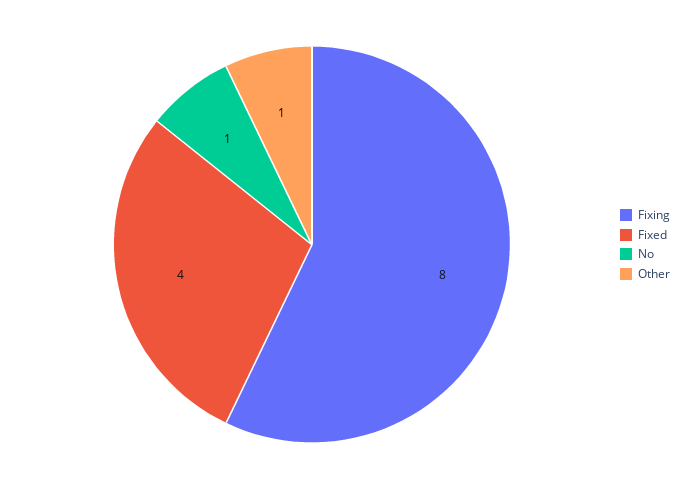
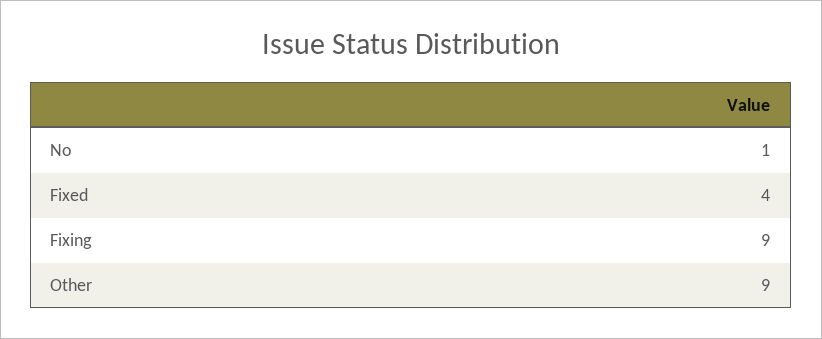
  {
-   "Fixing": 8,
+   "Fixing": 9,
    "Fixed": 4,
    "No": 1,
-   "Other": 1
+   "Other": 9
  }

